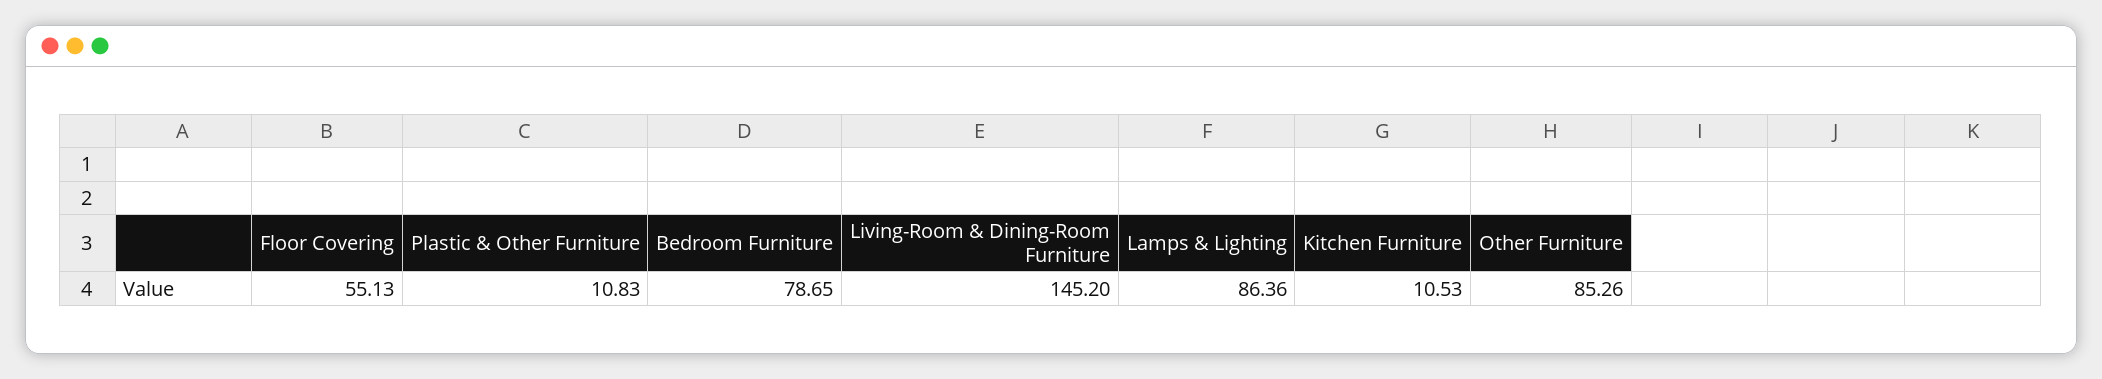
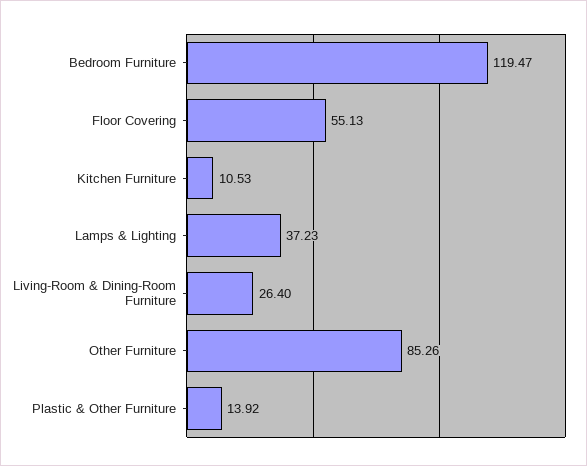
  {
    "Floor Covering": 55.13,
-   "Plastic & Other Furniture": 10.83,
+   "Plastic & Other Furniture": 13.92,
-   "Bedroom Furniture": 78.65,
+   "Bedroom Furniture": 119.47,
-   "Living-Room & Dining-Room Furniture": 145.2,
+   "Living-Room & Dining-Room Furniture": 26.4,
-   "Lamps & Lighting": 86.36,
+   "Lamps & Lighting": 37.23,
    "Kitchen Furniture": 10.53,
    "Other Furniture": 85.26
  }

